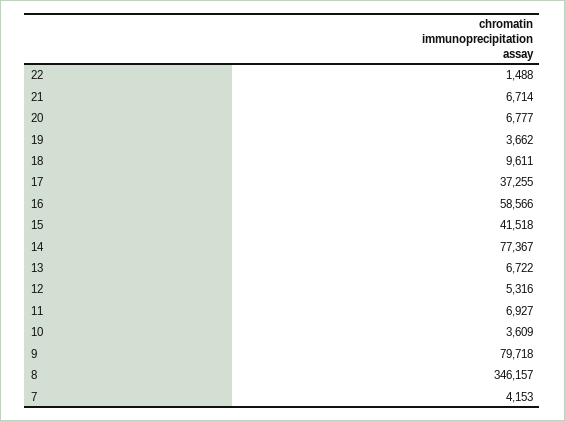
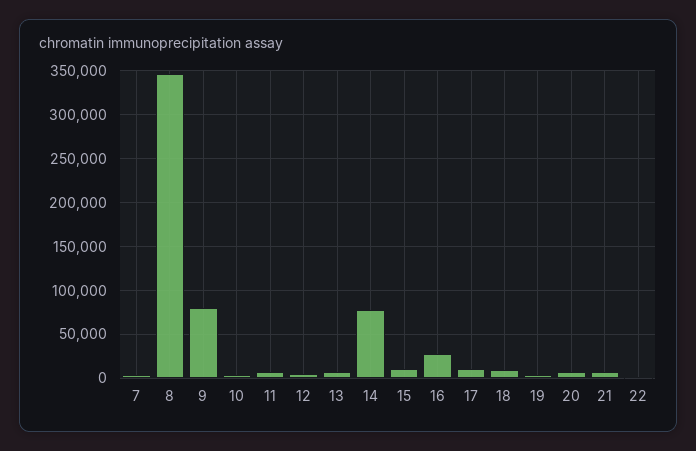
  {
    "22": 1488,
    "21": 6714,
    "20": 6777,
    "19": 3662,
    "18": 9611,
-   "17": 37255,
+   "17": 10000,
-   "16": 58566,
+   "16": 30000,
-   "15": 41518,
+   "15": 10000,
    "14": 77367,
    "13": 6722,
    "12": 5316,
    "11": 6927,
    "10": 3609,
    "9": 79718,
    "8": 346157,
    "7": 4153
  }

